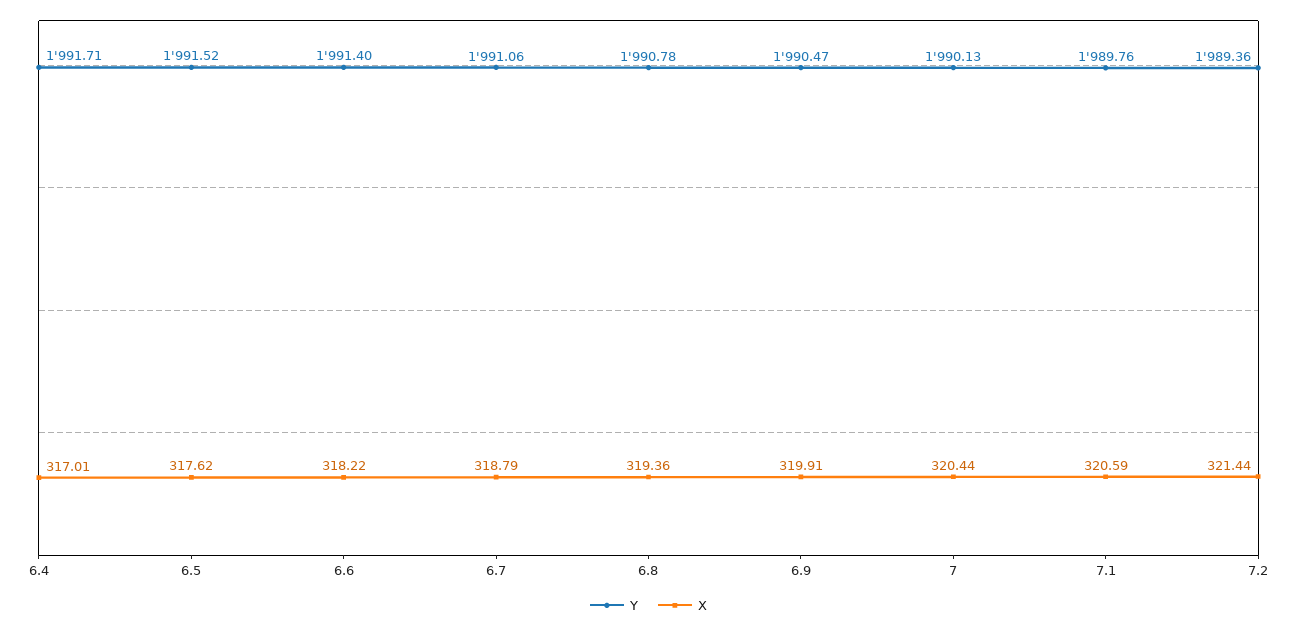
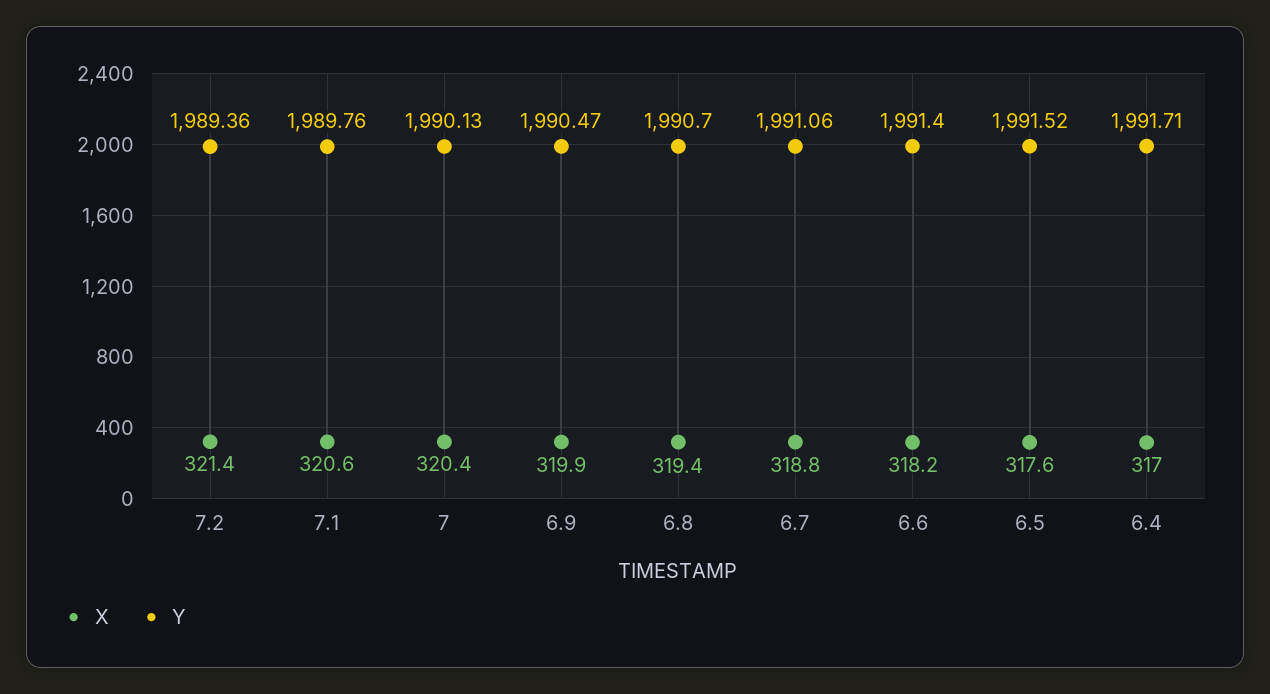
  {
    "Y": {
      "6.4": 1991.71,
      "6.5": 1991.52,
      "6.6": 1991.4,
      "6.7": 1991.06,
-     "6.8": 1990.78,
+     "6.8": 1990.7,
      "6.9": 1990.47,
      "7": 1990.13,
      "7.1": 1989.76,
      "7.2": 1989.36
    },
    "X": {
      "6.4": 317.01,
      "6.5": 317.62,
      "6.6": 318.22,
      "6.7": 318.79,
      "6.8": 319.36,
      "6.9": 319.91,
      "7": 320.44,
      "7.1": 320.59,
      "7.2": 321.44
    }
  }

